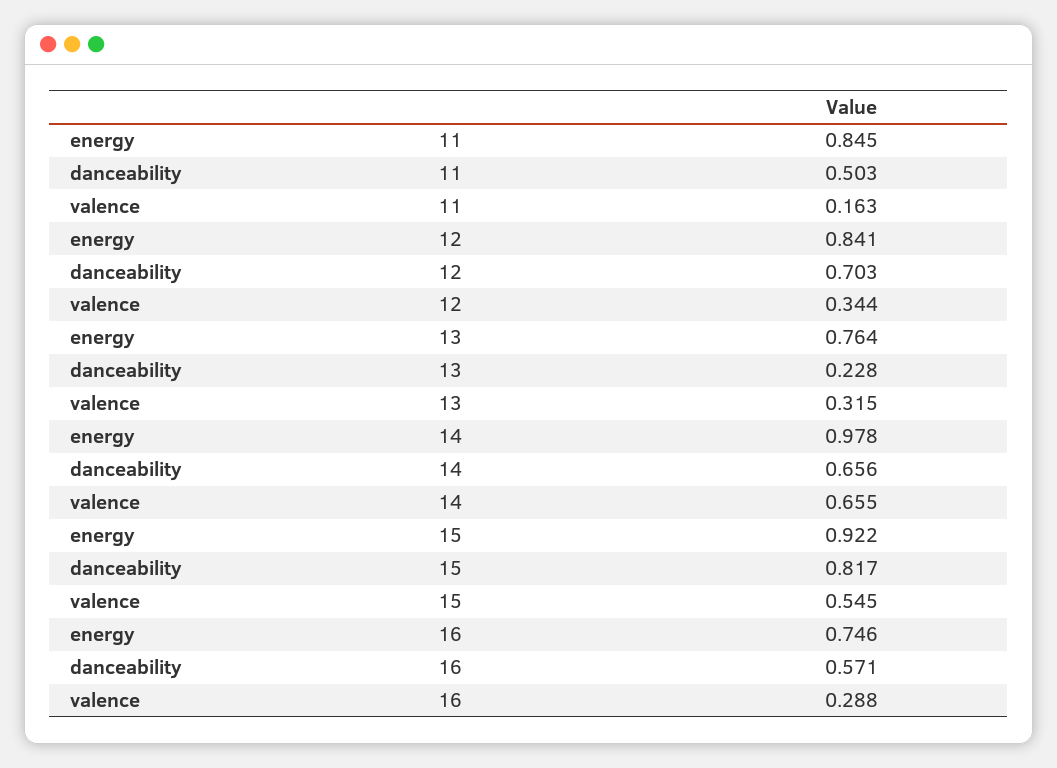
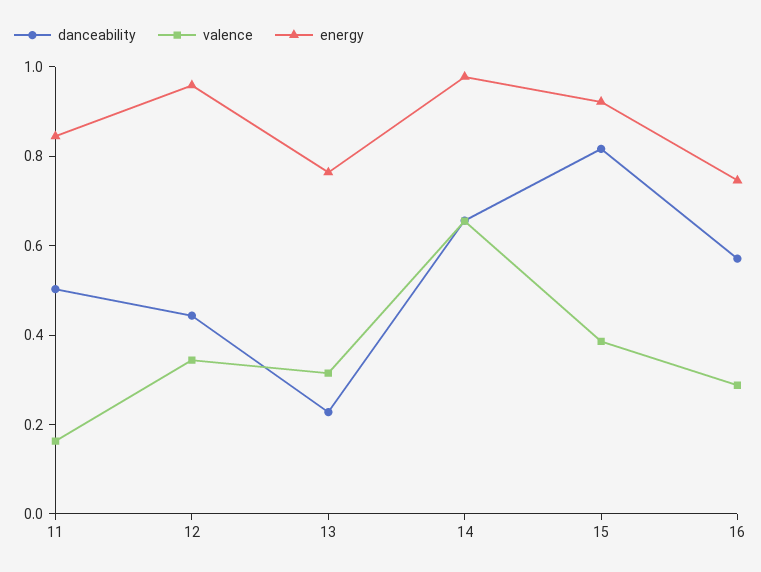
  {
    "energy": {
      "11": 0.845,
-     "12": 0.841,
+     "12": 0.95,
      "13": 0.764,
      "14": 0.978,
      "15": 0.922,
      "16": 0.746
    },
    "danceability": {
      "11": 0.503,
-     "12": 0.703,
+     "12": 0.45,
      "13": 0.228,
      "14": 0.656,
      "15": 0.817,
      "16": 0.571
    },
    "valence": {
      "11": 0.163,
      "12": 0.344,
      "13": 0.315,
      "14": 0.655,
-     "15": 0.545,
+     "15": 0.4,
      "16": 0.288
    }
  }

